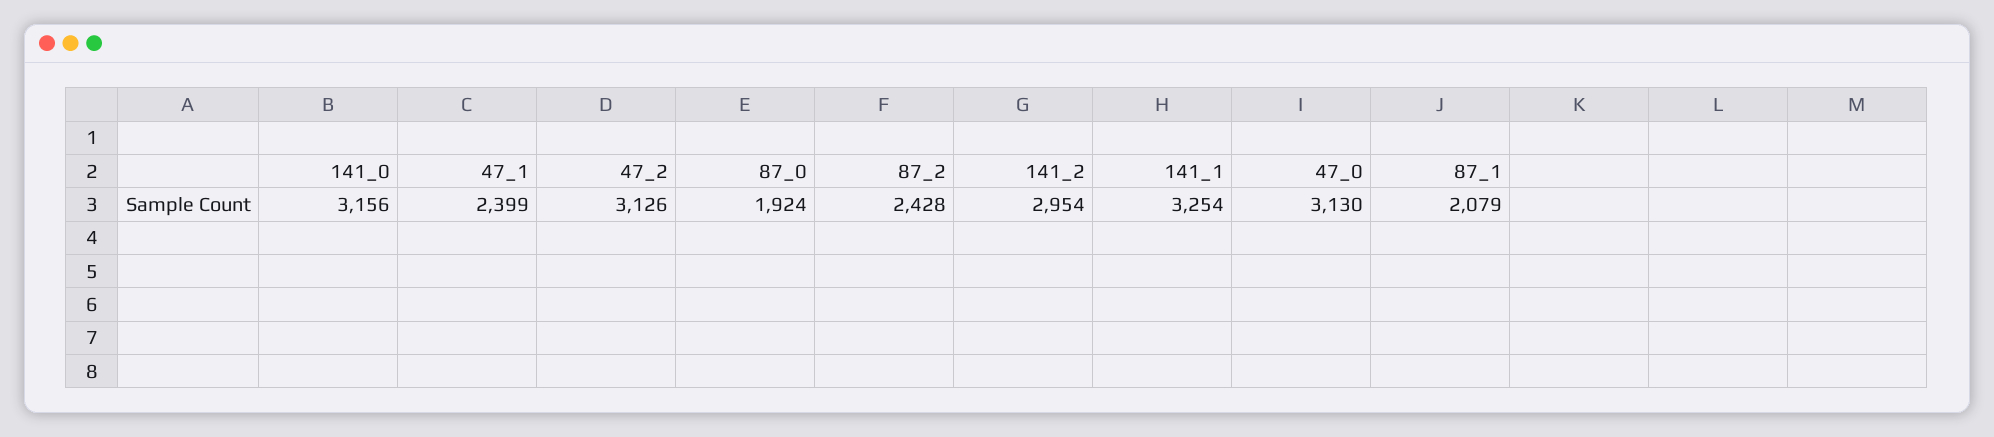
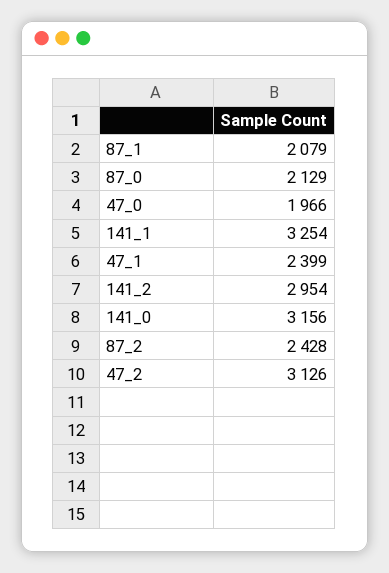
  {
    "141_0": 3156,
    "47_1": 2399,
    "47_2": 3126,
-   "87_0": 1924,
+   "87_0": 2129,
    "87_2": 2428,
    "141_2": 2954,
    "141_1": 3254,
-   "47_0": 3130,
+   "47_0": 1966,
    "87_1": 2079
  }

